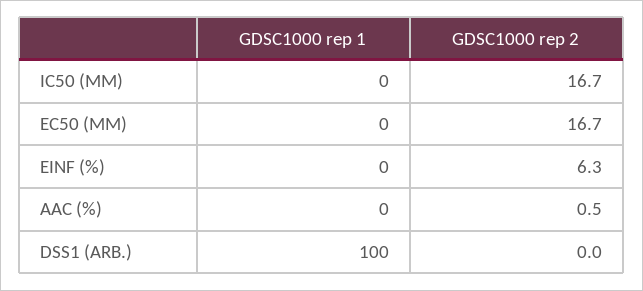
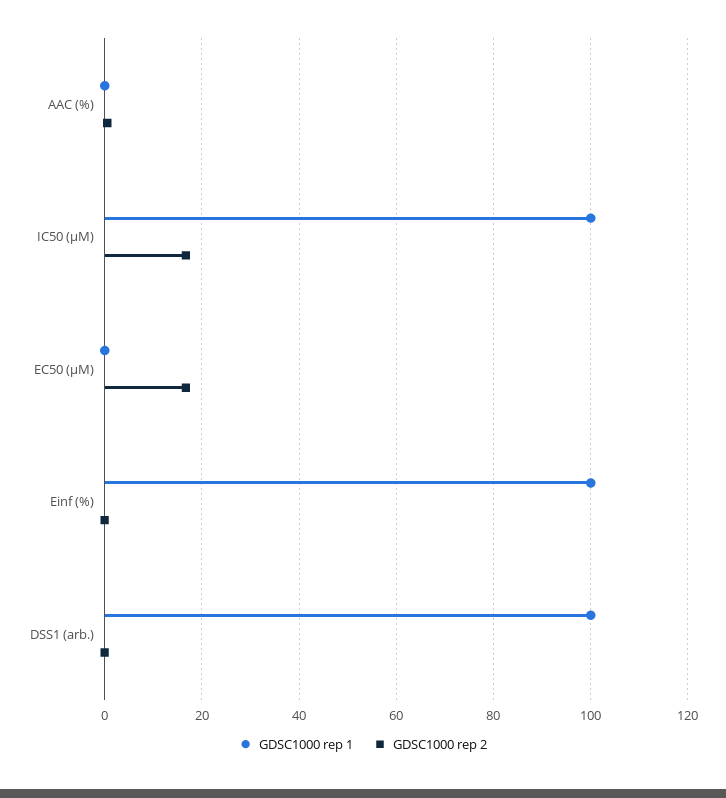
  {
    "GDSC1000 rep 1": {
-     "IC50 (ΜM)": 0,
+     "IC50 (ΜM)": 100,
      "EC50 (ΜM)": 0,
-     "EINF (%)": 0,
+     "EINF (%)": 100,
      "AAC (%)": 0,
      "DSS1 (ARB.)": 100
    },
    "GDSC1000 rep 2": {
      "IC50 (ΜM)": 16.7,
      "EC50 (ΜM)": 16.7,
-     "EINF (%)": 6.3,
+     "EINF (%)": 0,
      "AAC (%)": 0.5,
      "DSS1 (ARB.)": 0
    }
  }

